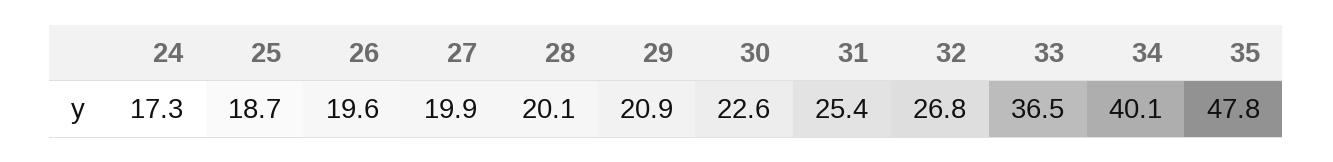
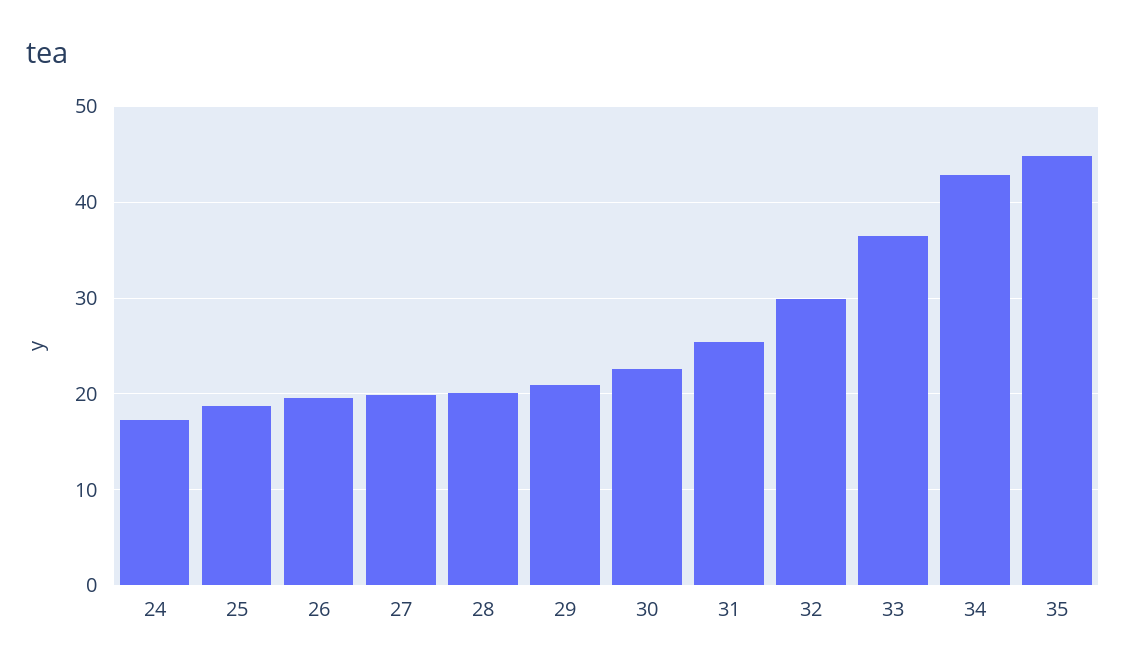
  {
    "24": 17.3,
    "25": 18.7,
    "26": 19.6,
    "27": 19.9,
    "28": 20.1,
    "29": 20.9,
    "30": 22.6,
    "31": 25.4,
-   "32": 26.8,
+   "32": 30,
    "33": 36.5,
-   "34": 40.1,
+   "34": 43,
-   "35": 47.8
+   "35": 45
  }

